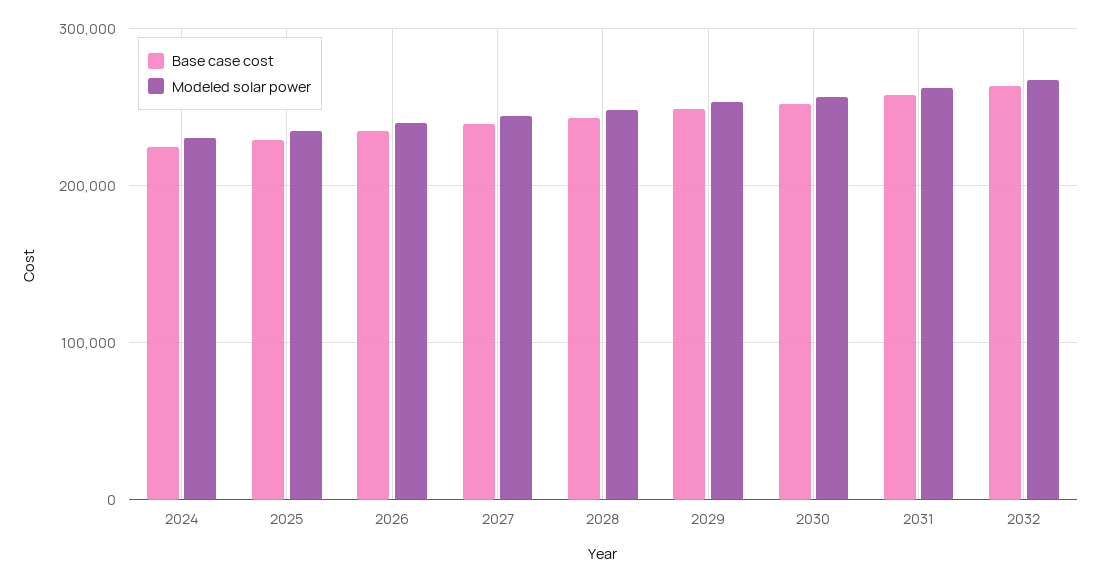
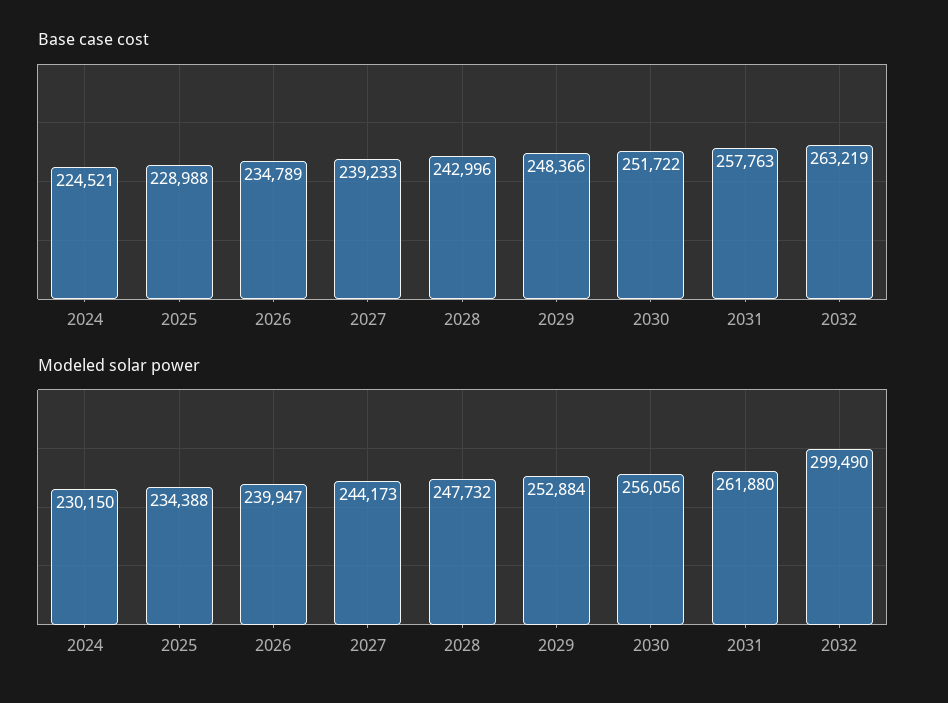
  {
    "Base case cost": {
      "2024": 224521,
      "2025": 228988,
      "2026": 234789,
      "2027": 239233,
      "2028": 242996,
      "2029": 248366,
      "2030": 251722,
      "2031": 257763,
      "2032": 263219
    },
    "Modeled solar power": {
      "2024": 230150,
      "2025": 234388,
      "2026": 239947,
      "2027": 244173,
      "2028": 247732,
      "2029": 252884,
      "2030": 256056,
      "2031": 261880,
-     "2032": 270000
+     "2032": 299490
    }
  }

